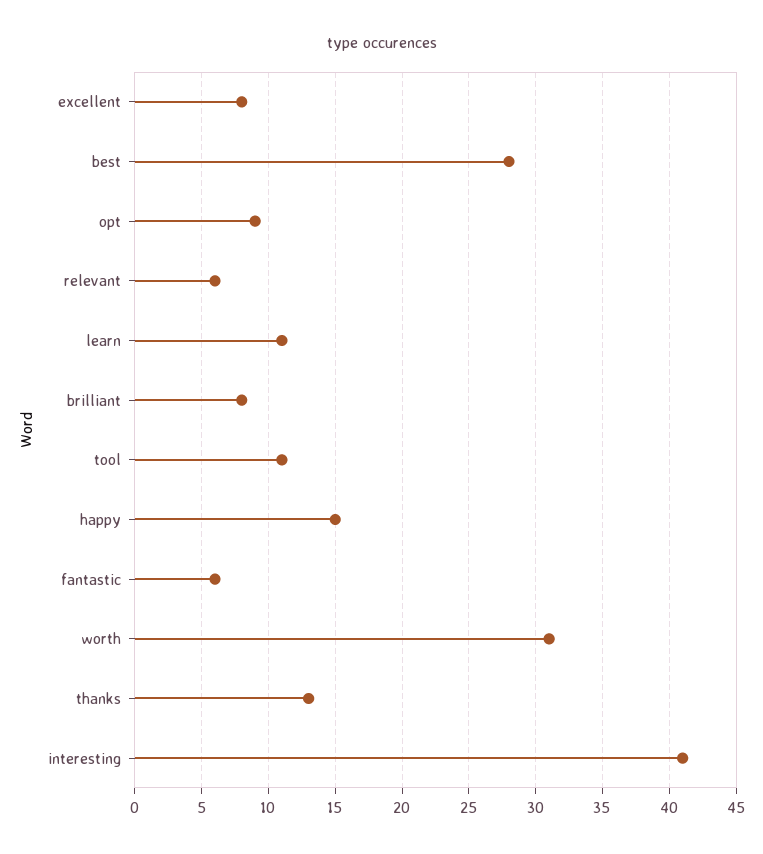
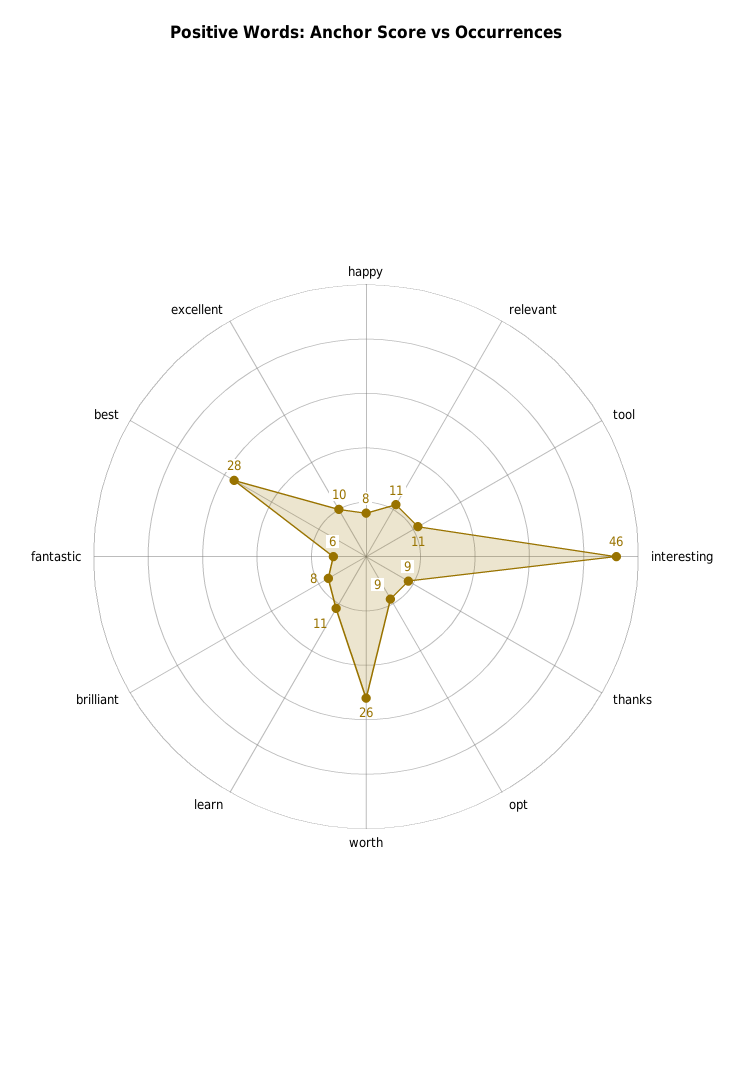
  {
-   "excellent": 8,
+   "excellent": 10,
    "best": 28,
    "opt": 9,
-   "relevant": 6,
+   "relevant": 11,
    "learn": 11,
    "brilliant": 8,
    "tool": 11,
-   "happy": 15,
+   "happy": 8,
    "fantastic": 6,
-   "worth": 31,
+   "worth": 26,
-   "thanks": 13,
+   "thanks": 9,
-   "interesting": 41
+   "interesting": 46
  }

